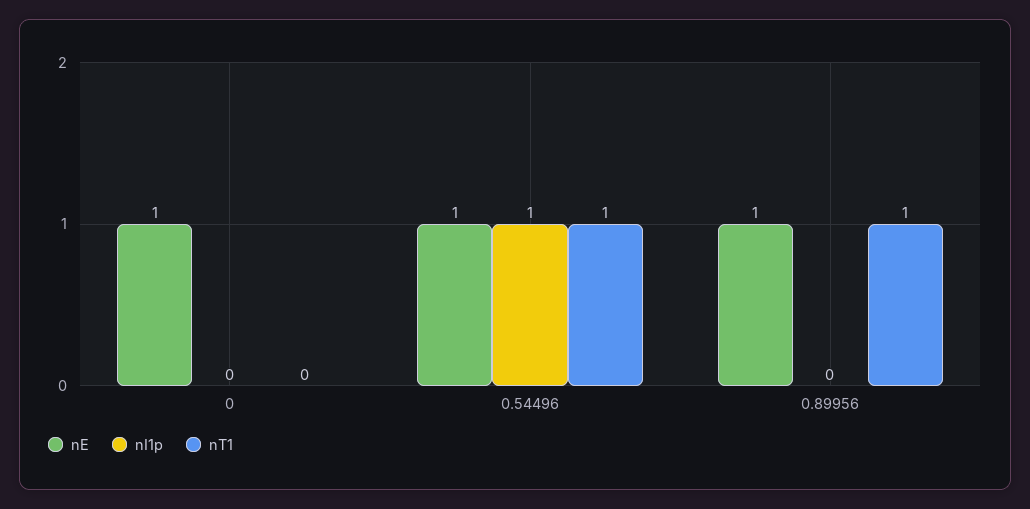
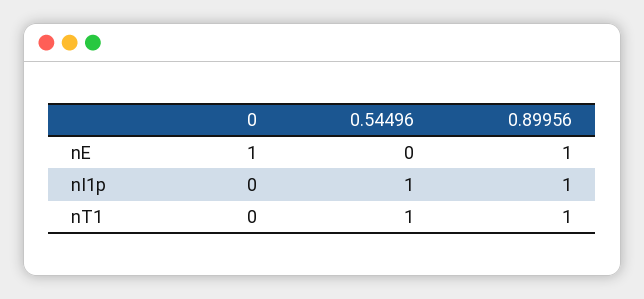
  {
    "nE": {
      "0": 1,
-     "0.54496": 1,
+     "0.54496": 0,
      "0.89956": 1
    },
    "nI1p": {
      "0": 0,
      "0.54496": 1,
-     "0.89956": 0
+     "0.89956": 1
    },
    "nT1": {
      "0": 0,
      "0.54496": 1,
      "0.89956": 1
    }
  }

